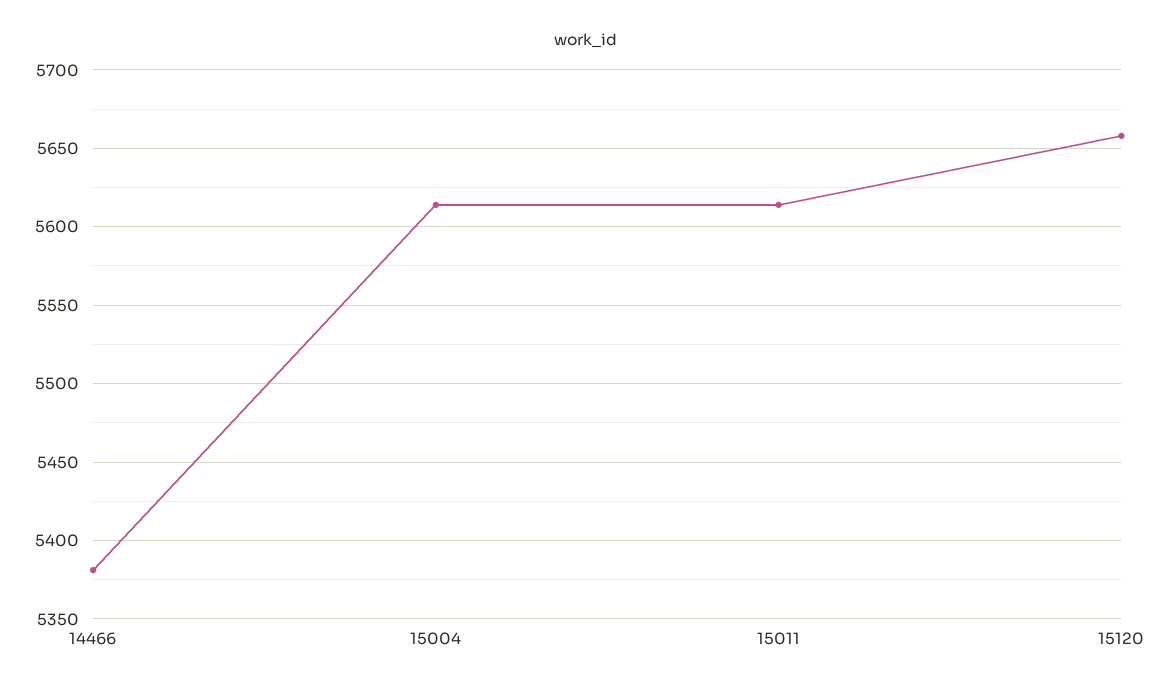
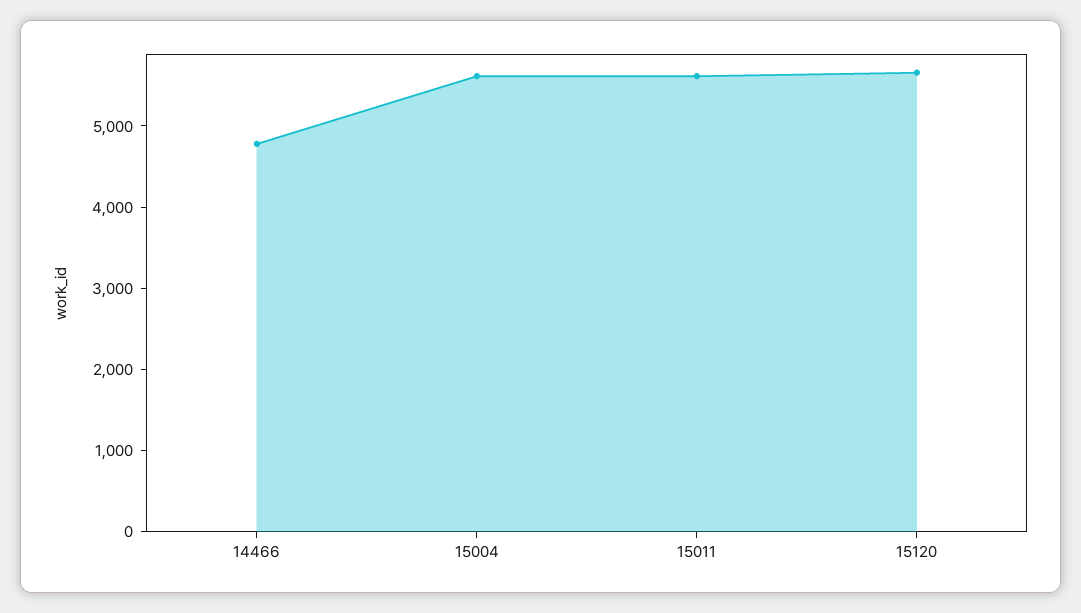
  {
-   "14466": 5380,
+   "14466": 4800,
    "15004": 5615,
    "15011": 5615,
    "15120": 5660
  }

